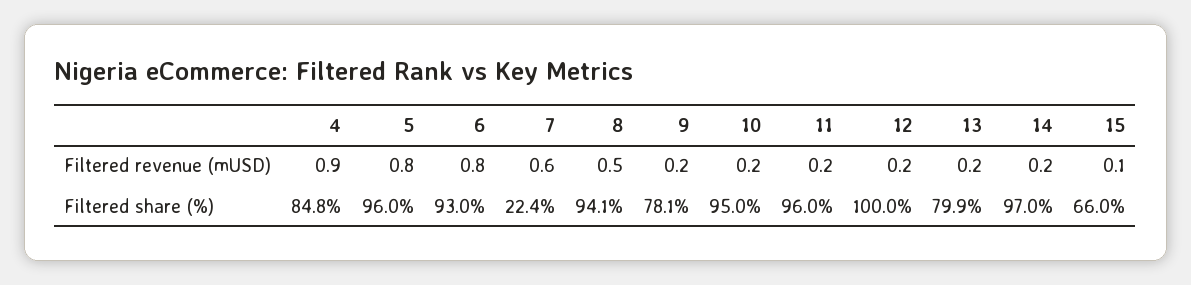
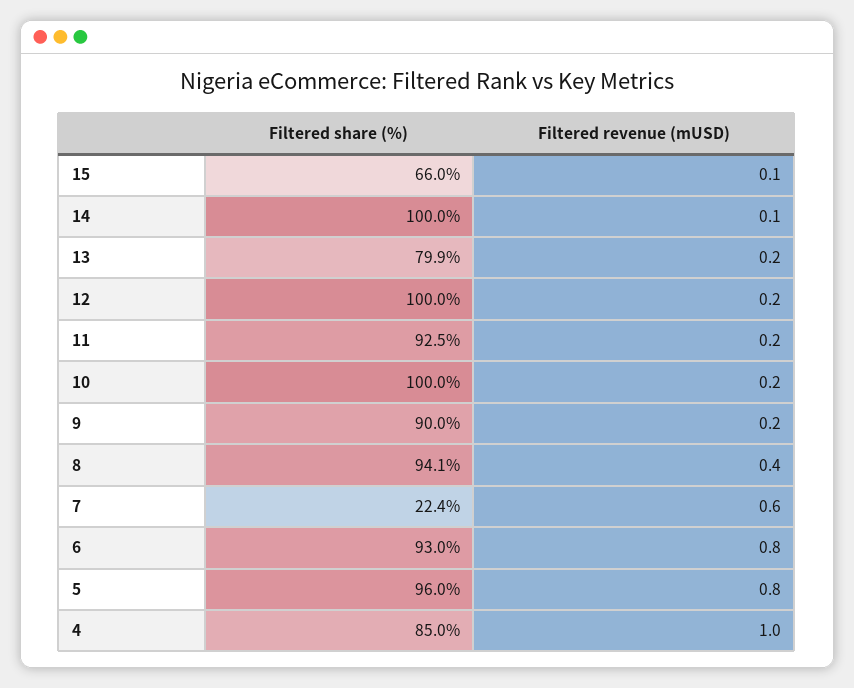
  {
    "4": {
-     "Filtered revenue (mUSD)": 0.9,
+     "Filtered revenue (mUSD)": 1,
-     "Filtered share (%)": 84.8
+     "Filtered share (%)": 85
    },
    "5": {
      "Filtered revenue (mUSD)": 0.8,
      "Filtered share (%)": 96
    },
    "6": {
      "Filtered revenue (mUSD)": 0.8,
      "Filtered share (%)": 93
    },
    "7": {
      "Filtered revenue (mUSD)": 0.6,
      "Filtered share (%)": 22.4
    },
    "8": {
-     "Filtered revenue (mUSD)": 0.5,
+     "Filtered revenue (mUSD)": 0.4,
      "Filtered share (%)": 94.1
    },
    "9": {
      "Filtered revenue (mUSD)": 0.2,
-     "Filtered share (%)": 78.1
+     "Filtered share (%)": 90
    },
    "10": {
      "Filtered revenue (mUSD)": 0.2,
-     "Filtered share (%)": 95
+     "Filtered share (%)": 100
    },
    "11": {
      "Filtered revenue (mUSD)": 0.2,
-     "Filtered share (%)": 96
+     "Filtered share (%)": 92.5
    },
    "12": {
      "Filtered revenue (mUSD)": 0.2,
      "Filtered share (%)": 100
    },
    "13": {
      "Filtered revenue (mUSD)": 0.2,
      "Filtered share (%)": 79.9
    },
    "14": {
-     "Filtered revenue (mUSD)": 0.2,
+     "Filtered revenue (mUSD)": 0.1,
-     "Filtered share (%)": 97
+     "Filtered share (%)": 100
    },
    "15": {
      "Filtered revenue (mUSD)": 0.1,
      "Filtered share (%)": 66
    }
  }

